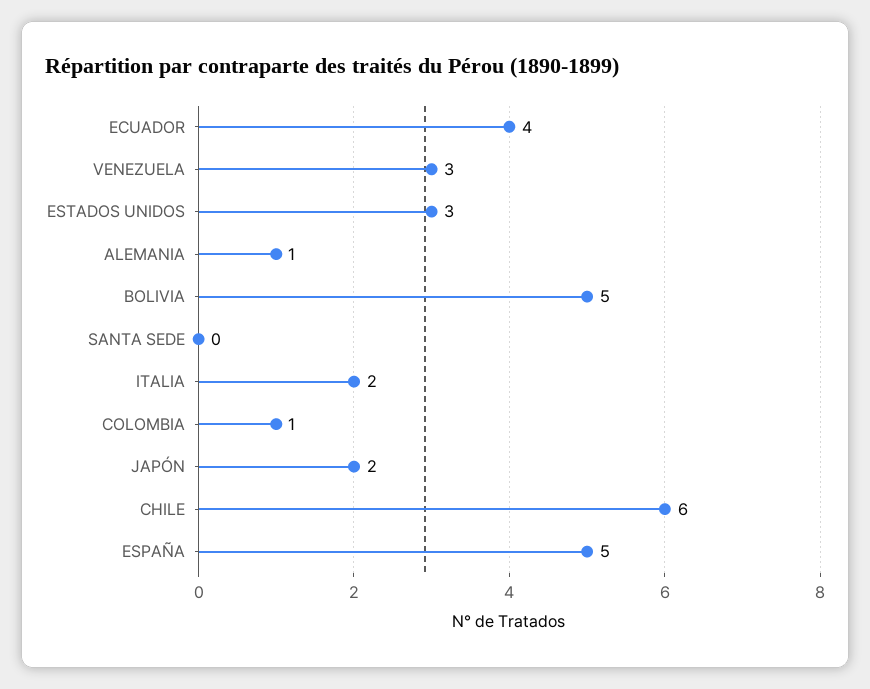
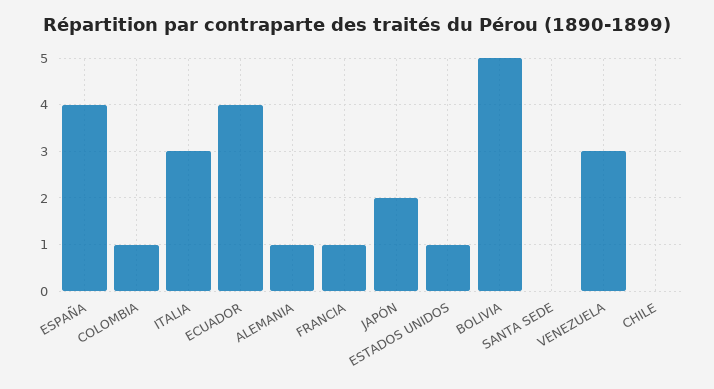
  {
    "ECUADOR": 4,
    "VENEZUELA": 3,
-   "ESTADOS UNIDOS": 3,
+   "ESTADOS UNIDOS": 1,
    "ALEMANIA": 1,
    "BOLIVIA": 5,
    "SANTA SEDE": 0,
-   "ITALIA": 2,
+   "ITALIA": 3,
    "COLOMBIA": 1,
    "JAPÓN": 2,
-   "CHILE": 6,
+   "CHILE": 0,
-   "ESPAÑA": 5
+   "ESPAÑA": 4,
+   "FRANCIA": 1
  }

